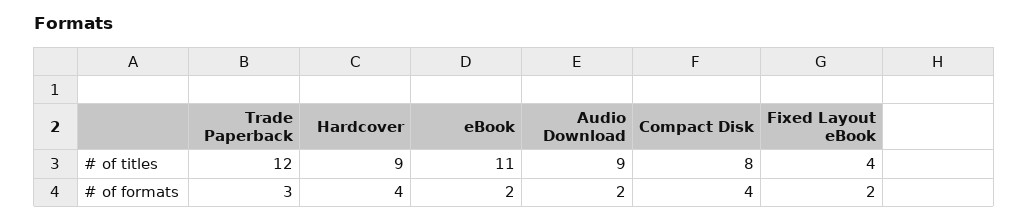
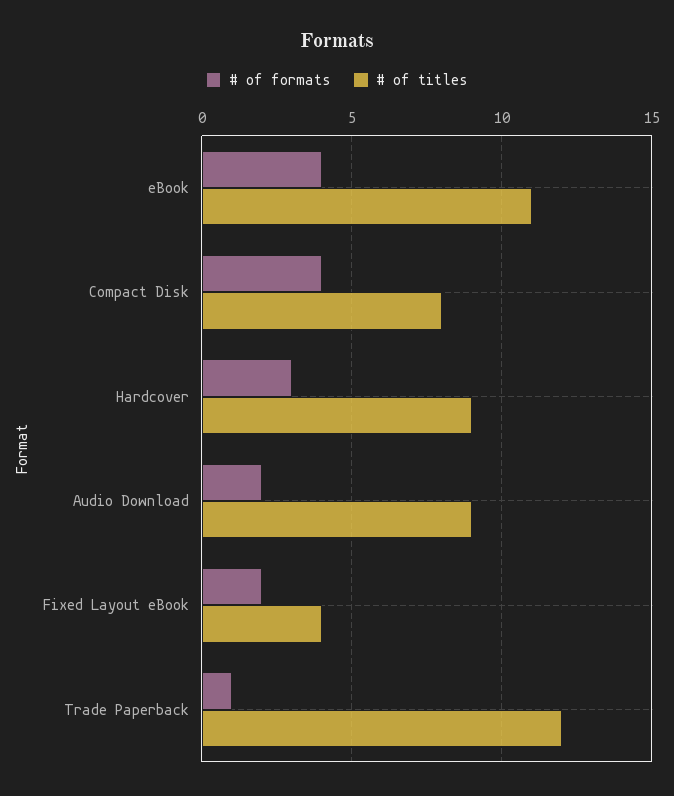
  {
    "# of titles": {
      "Trade Paperback": 12,
      "Hardcover": 9,
      "eBook": 11,
      "Audio Download": 9,
      "Compact Disk": 8,
      "Fixed Layout eBook": 4
    },
    "# of formats": {
-     "Trade Paperback": 3,
+     "Trade Paperback": 1,
-     "Hardcover": 4,
+     "Hardcover": 3,
-     "eBook": 2,
+     "eBook": 4,
      "Audio Download": 2,
      "Compact Disk": 4,
      "Fixed Layout eBook": 2
    }
  }

